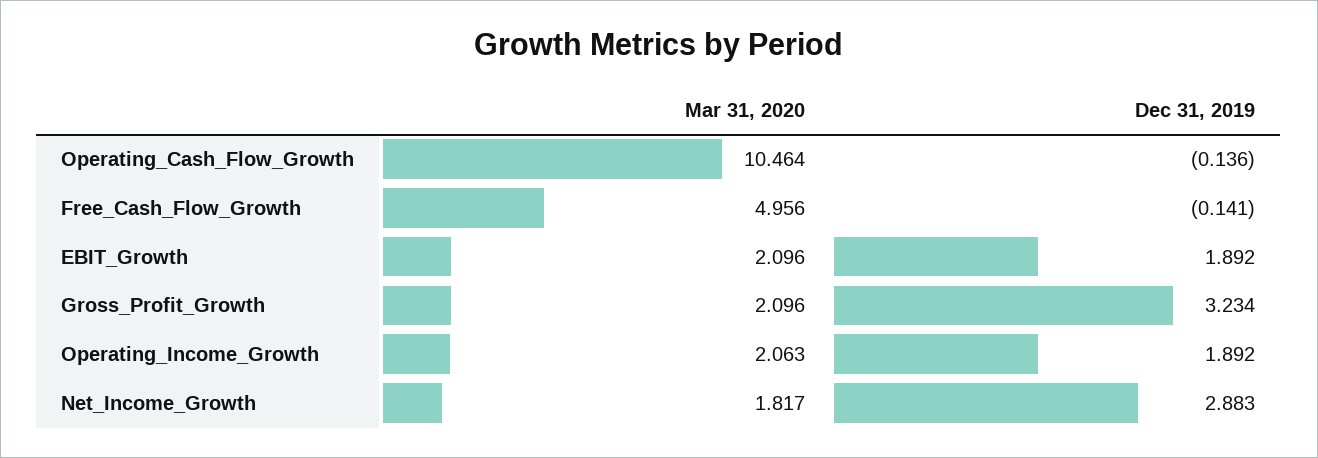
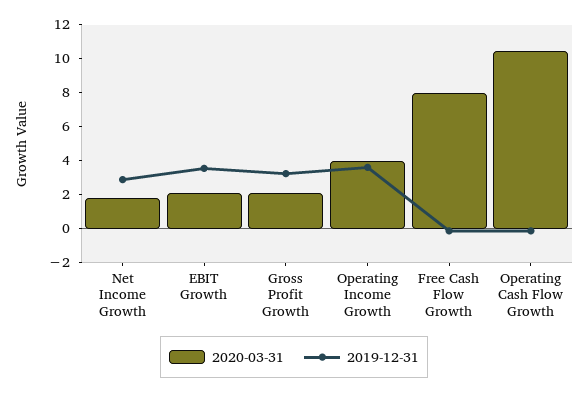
  {
    "Mar 31, 2020": {
      "Operating_Cash_Flow_Growth": 10.464,
-     "Free_Cash_Flow_Growth": 4.956,
+     "Free_Cash_Flow_Growth": 8,
      "EBIT_Growth": 2.096,
      "Gross_Profit_Growth": 2.096,
-     "Operating_Income_Growth": 2.063,
+     "Operating_Income_Growth": 4,
      "Net_Income_Growth": 1.817
    },
    "Dec 31, 2019": {
      "Operating_Cash_Flow_Growth": -0.136,
      "Free_Cash_Flow_Growth": -0.141,
-     "EBIT_Growth": 1.892,
+     "EBIT_Growth": 3.5,
      "Gross_Profit_Growth": 3.234,
-     "Operating_Income_Growth": 1.892,
+     "Operating_Income_Growth": 3.5,
      "Net_Income_Growth": 2.883
    }
  }

